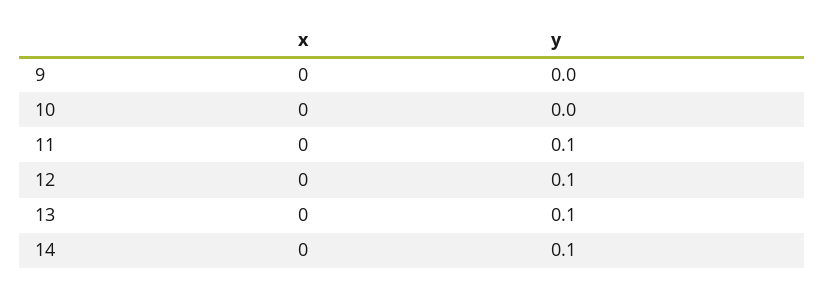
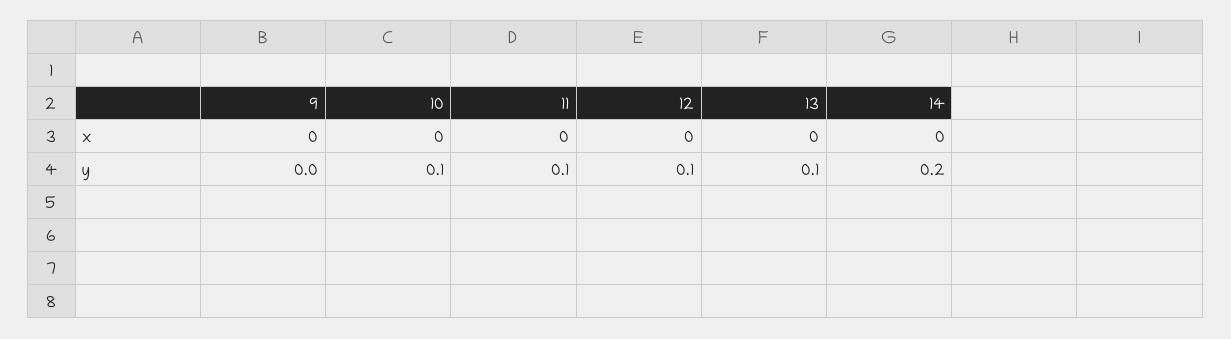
  {
    "x": {
      "9": 0,
      "10": 0,
      "11": 0,
      "12": 0,
      "13": 0,
      "14": 0
    },
    "y": {
      "9": 0,
-     "10": 0,
+     "10": 0.1,
      "11": 0.1,
      "12": 0.1,
      "13": 0.1,
-     "14": 0.1
+     "14": 0.2
    }
  }

